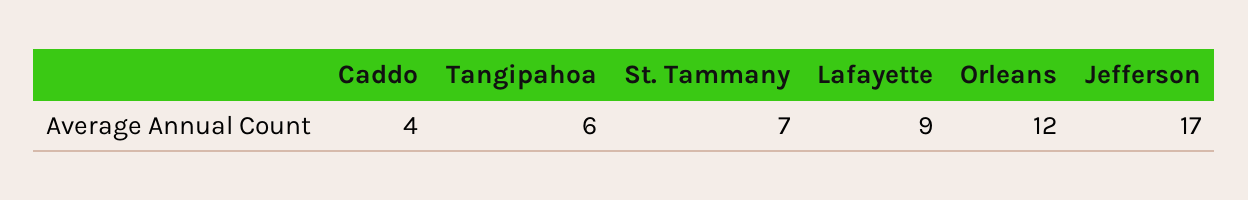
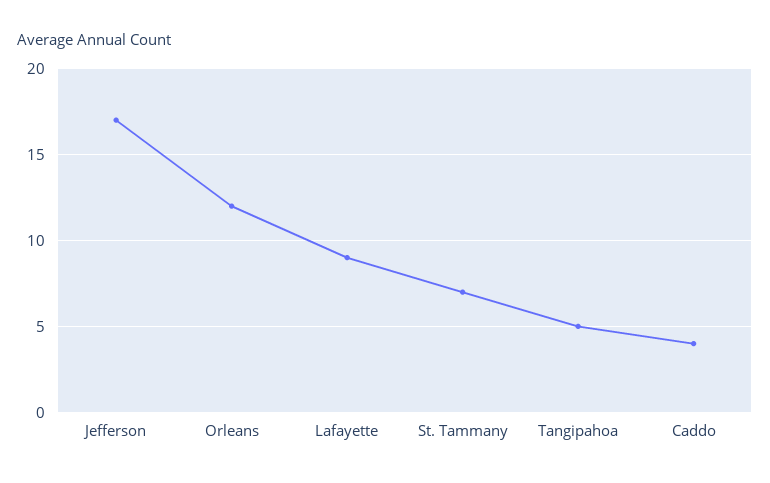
  {
    "Caddo": 4,
-   "Tangipahoa": 6,
+   "Tangipahoa": 5,
    "St. Tammany": 7,
    "Lafayette": 9,
    "Orleans": 12,
    "Jefferson": 17
  }

